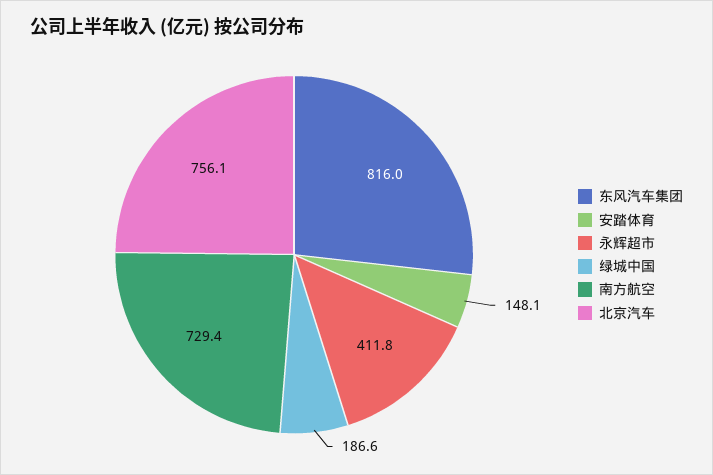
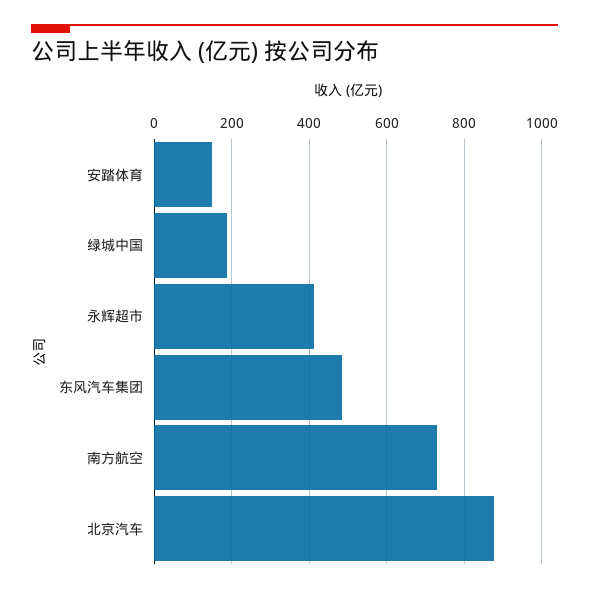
  {
-   "东风汽车集团": 816,
+   "东风汽车集团": 480,
    "安踏体育": 148.1,
    "永辉超市": 411.8,
    "绿城中国": 186.6,
    "南方航空": 729.4,
-   "北京汽车": 756.1
+   "北京汽车": 880
  }

